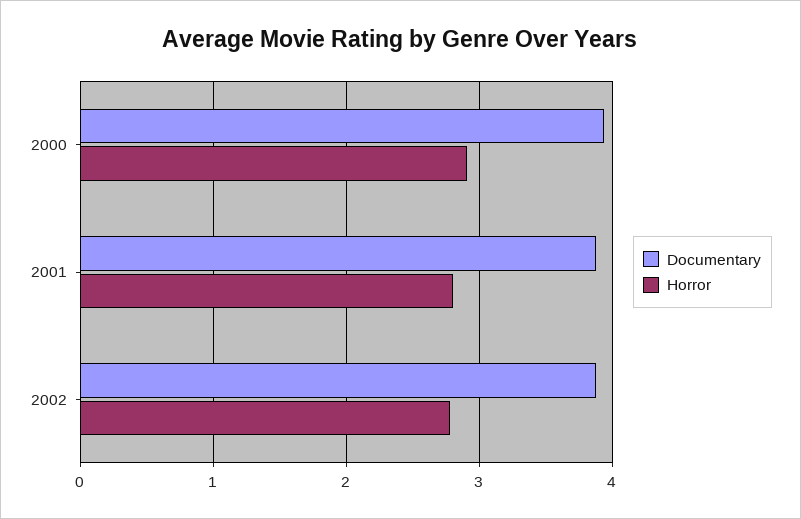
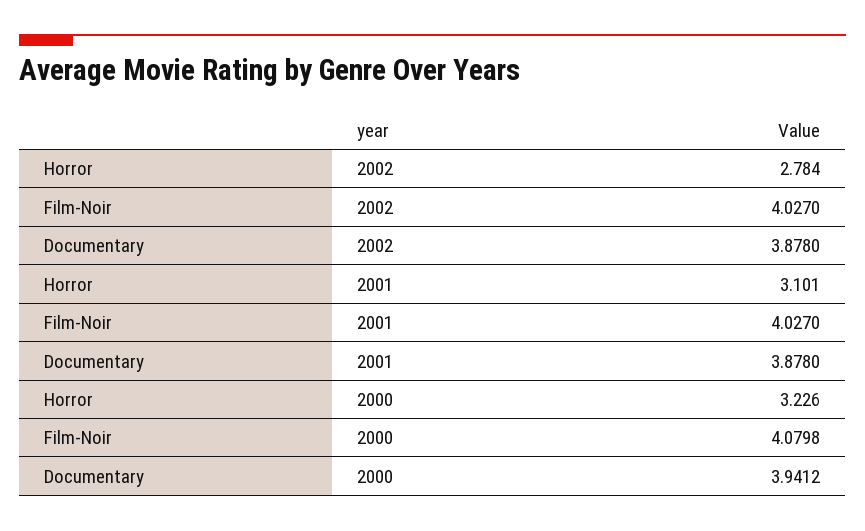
  {
    "Documentary": {
      "2000": 3.9412,
      "2001": 3.878,
      "2002": 3.878
    },
    "Horror": {
-     "2000": 2.9,
+     "2000": 3.226,
-     "2001": 2.8,
+     "2001": 3.101,
      "2002": 2.784
-   }
+   },
+   "Film-Noir": {
+     "2002": 4.027,
+     "2001": 4.027,
+     "2000": 4.0798
+   }
  }

